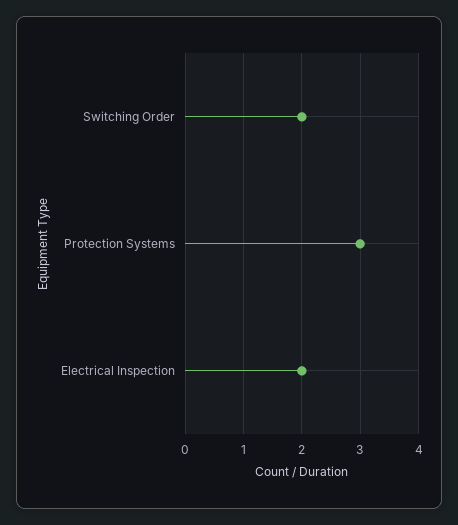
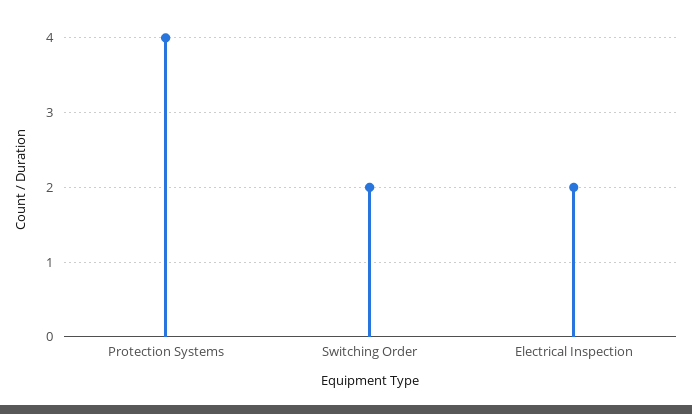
  {
    "Switching Order": 2,
-   "Protection Systems": 3,
+   "Protection Systems": 4,
    "Electrical Inspection": 2
  }

